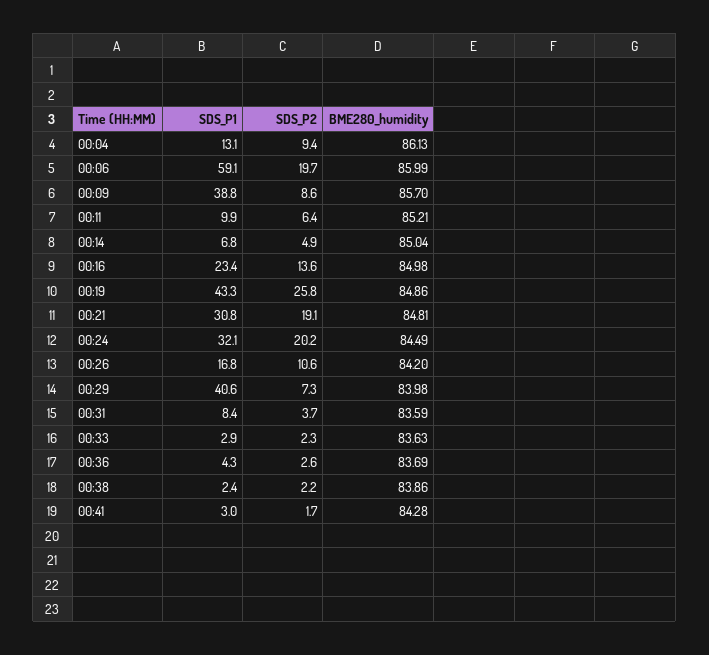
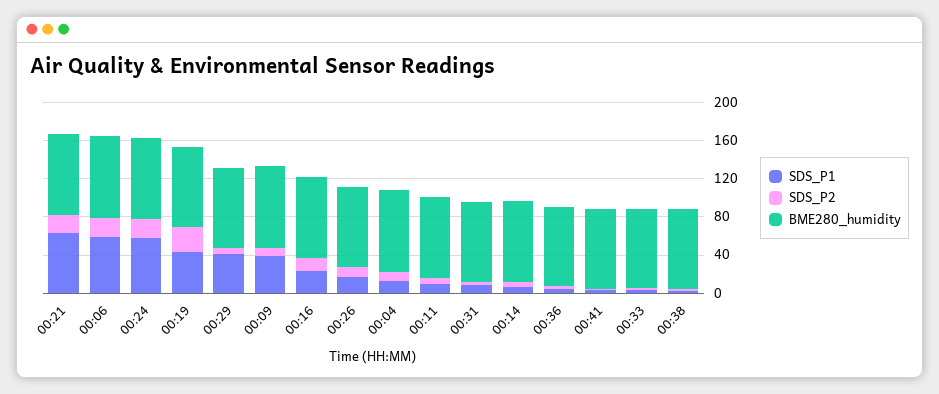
  {
    "SDS_P1": {
      "00:04": 13.1,
      "00:06": 59.1,
      "00:09": 38.8,
      "00:11": 9.9,
      "00:14": 6.8,
      "00:16": 23.4,
      "00:19": 43.3,
-     "00:21": 30.8,
+     "00:21": 60,
-     "00:24": 32.1,
+     "00:24": 60,
      "00:26": 16.8,
      "00:29": 40.6,
      "00:31": 8.4,
      "00:33": 2.9,
      "00:36": 4.3,
      "00:38": 2.4,
      "00:41": 3
    },
    "SDS_P2": {
      "00:04": 9.4,
      "00:06": 19.7,
      "00:09": 8.6,
      "00:11": 6.4,
      "00:14": 4.9,
      "00:16": 13.6,
      "00:19": 25.8,
      "00:21": 19.1,
      "00:24": 20.2,
      "00:26": 10.6,
      "00:29": 7.3,
      "00:31": 3.7,
      "00:33": 2.3,
      "00:36": 2.6,
      "00:38": 2.2,
      "00:41": 1.7
    },
    "BME280_humidity": {
      "00:04": 86.13,
      "00:06": 85.99,
      "00:09": 85.7,
      "00:11": 85.21,
      "00:14": 85.04,
      "00:16": 84.98,
      "00:19": 84.86,
      "00:21": 84.81,
      "00:24": 84.49,
      "00:26": 84.2,
      "00:29": 83.98,
      "00:31": 83.59,
      "00:33": 83.63,
      "00:36": 83.69,
      "00:38": 83.86,
      "00:41": 84.28
    }
  }

